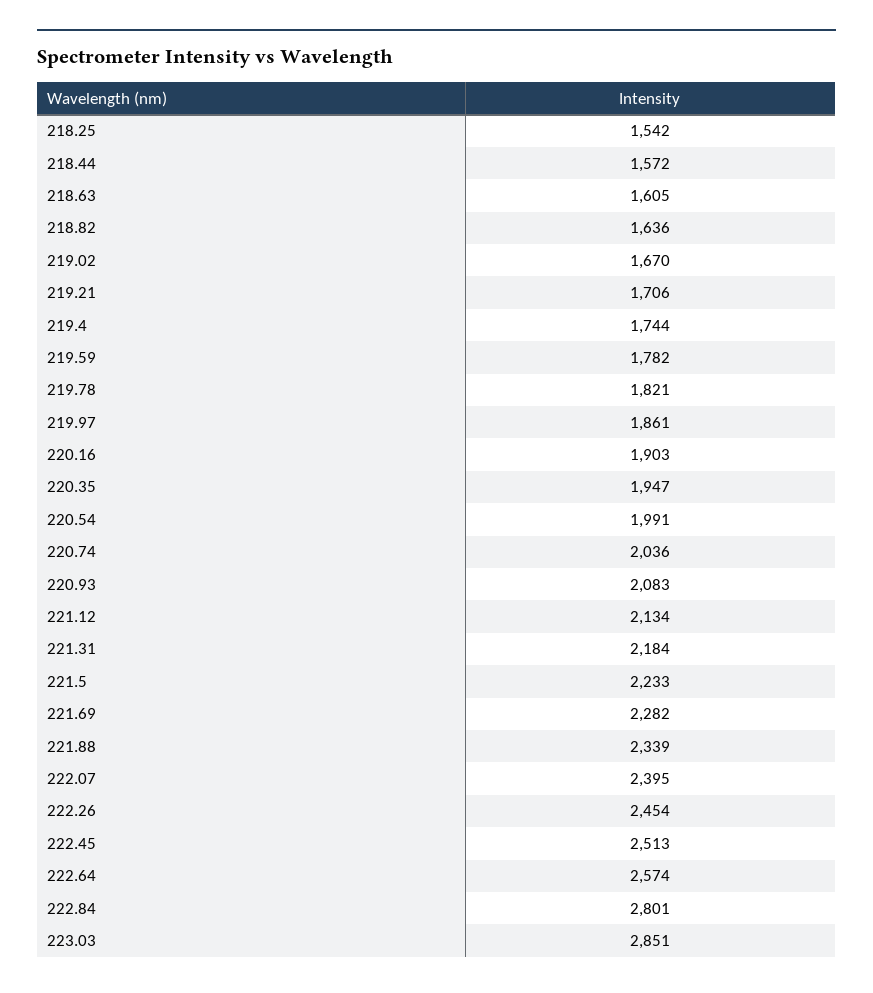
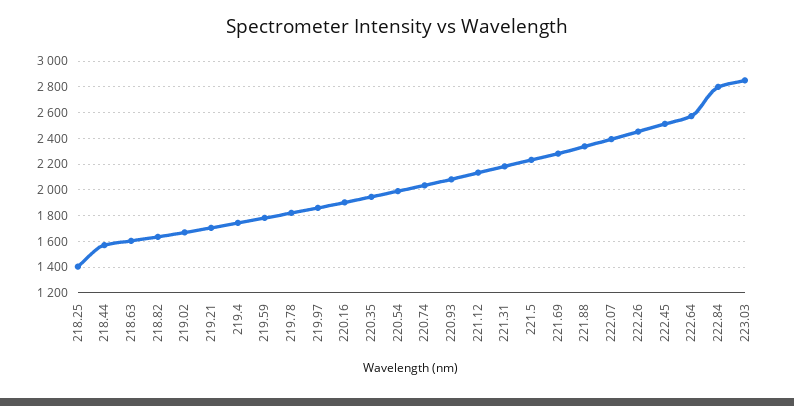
  {
-   "218.25": 1542,
+   "218.25": 1400,
    "218.44": 1572,
    "218.63": 1605,
    "218.82": 1636,
    "219.02": 1670,
    "219.21": 1706,
    "219.4": 1744,
    "219.59": 1782,
    "219.78": 1821,
    "219.97": 1861,
    "220.16": 1903,
    "220.35": 1947,
    "220.54": 1991,
    "220.74": 2036,
    "220.93": 2083,
    "221.12": 2134,
    "221.31": 2184,
    "221.5": 2233,
    "221.69": 2282,
    "221.88": 2339,
    "222.07": 2395,
    "222.26": 2454,
    "222.45": 2513,
    "222.64": 2574,
    "222.84": 2801,
    "223.03": 2851
  }

